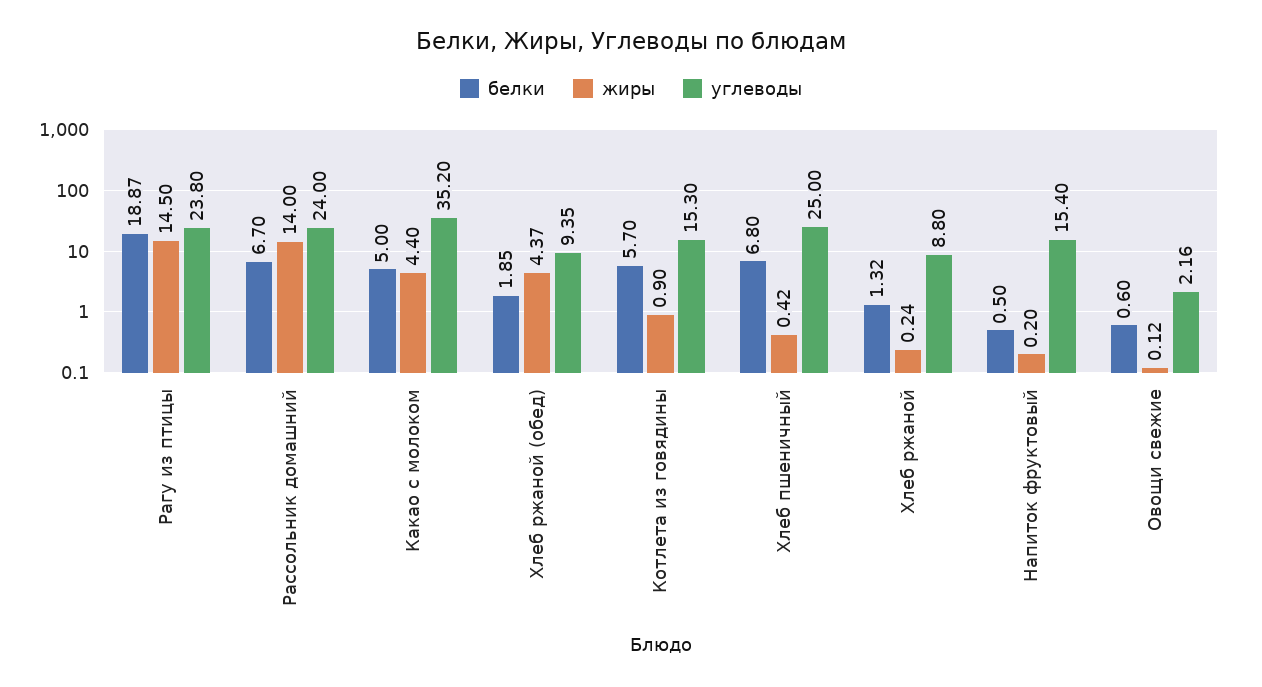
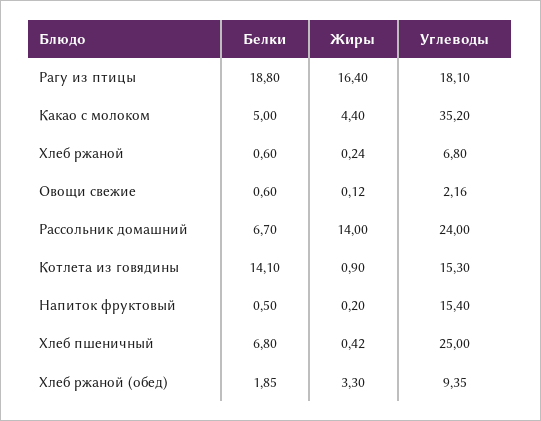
  {
    "белки": {
-     "Рагу из птицы": 18.87,
+     "Рагу из птицы": 18.8,
      "Рассольник домашний": 6.7,
      "Какао с молоком": 5,
      "Хлеб ржаной (обед)": 1.85,
-     "Котлета из говядины": 5.7,
+     "Котлета из говядины": 14.1,
      "Хлеб пшеничный": 6.8,
-     "Хлеб ржаной": 1.32,
+     "Хлеб ржаной": 0.6,
      "Напиток фруктовый": 0.5,
      "Овощи свежие": 0.6
    },
    "жиры": {
-     "Рагу из птицы": 14.5,
+     "Рагу из птицы": 16.4,
      "Рассольник домашний": 14,
      "Какао с молоком": 4.4,
-     "Хлеб ржаной (обед)": 4.37,
+     "Хлеб ржаной (обед)": 3.3,
      "Котлета из говядины": 0.9,
      "Хлеб пшеничный": 0.42,
      "Хлеб ржаной": 0.24,
      "Напиток фруктовый": 0.2,
      "Овощи свежие": 0.12
    },
    "углеводы": {
-     "Рагу из птицы": 23.8,
+     "Рагу из птицы": 18.1,
      "Рассольник домашний": 24,
      "Какао с молоком": 35.2,
      "Хлеб ржаной (обед)": 9.35,
      "Котлета из говядины": 15.3,
      "Хлеб пшеничный": 25,
-     "Хлеб ржаной": 8.8,
+     "Хлеб ржаной": 6.8,
      "Напиток фруктовый": 15.4,
      "Овощи свежие": 2.16
    }
  }

